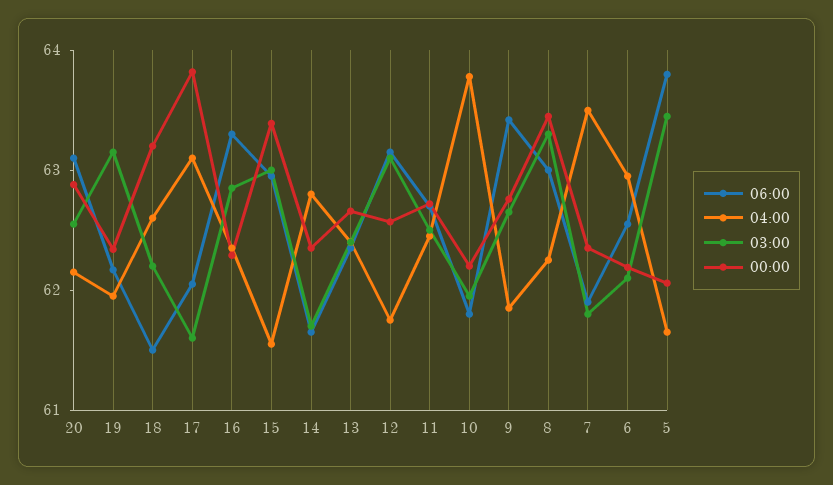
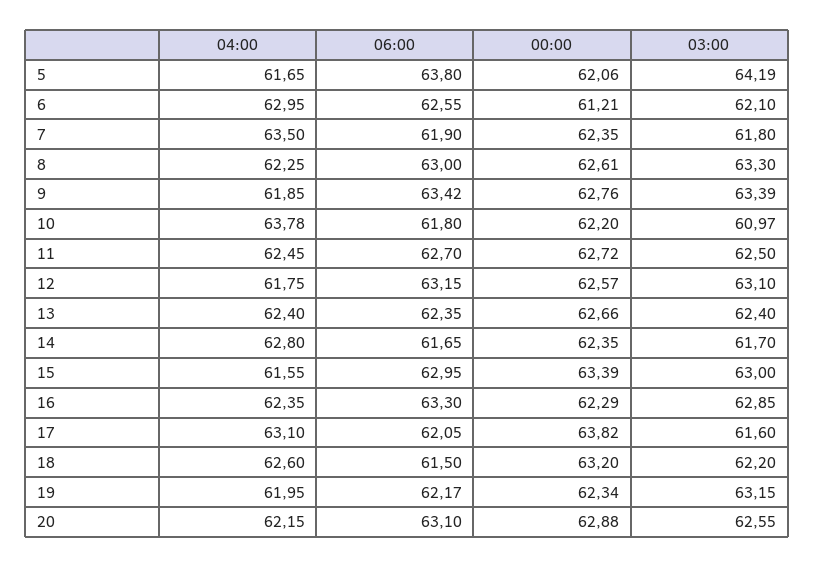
  {
    "06:00": {
      "20": 63.1,
      "19": 62.17,
      "18": 61.5,
      "17": 62.05,
      "16": 63.3,
      "15": 62.95,
      "14": 61.65,
      "13": 62.35,
      "12": 63.15,
      "11": 62.7,
      "10": 61.8,
      "9": 63.42,
      "8": 63,
      "7": 61.9,
      "6": 62.55,
      "5": 63.8
    },
    "04:00": {
      "20": 62.15,
      "19": 61.95,
      "18": 62.6,
      "17": 63.1,
      "16": 62.35,
      "15": 61.55,
      "14": 62.8,
      "13": 62.4,
      "12": 61.75,
      "11": 62.45,
      "10": 63.78,
      "9": 61.85,
      "8": 62.25,
      "7": 63.5,
      "6": 62.95,
      "5": 61.65
    },
    "03:00": {
      "20": 62.55,
      "19": 63.15,
      "18": 62.2,
      "17": 61.6,
      "16": 62.85,
      "15": 63,
      "14": 61.7,
      "13": 62.4,
      "12": 63.1,
      "11": 62.5,
-     "10": 62,
+     "10": 60.97,
-     "9": 62.6,
+     "9": 63.39,
      "8": 63.3,
      "7": 61.8,
      "6": 62.1,
-     "5": 63.4
+     "5": 64.19
    },
    "00:00": {
      "20": 62.88,
      "19": 62.34,
      "18": 63.2,
      "17": 63.82,
      "16": 62.29,
      "15": 63.39,
      "14": 62.35,
      "13": 62.66,
      "12": 62.57,
      "11": 62.72,
      "10": 62.2,
      "9": 62.76,
-     "8": 63.4,
+     "8": 62.61,
      "7": 62.35,
-     "6": 62.2,
+     "6": 61.21,
      "5": 62.06
    }
  }

